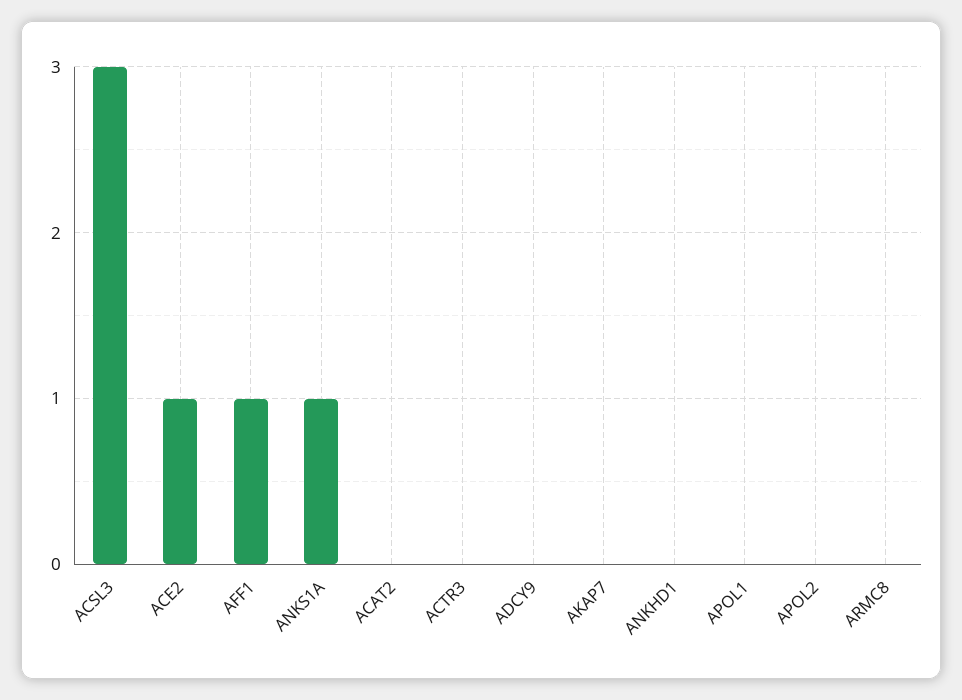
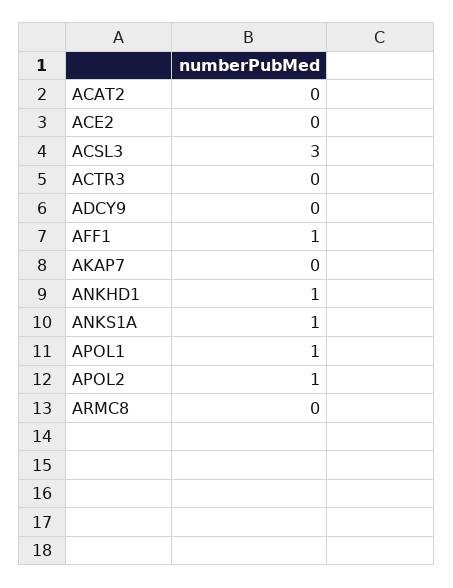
  {
    "ACSL3": 3,
-   "ACE2": 1,
+   "ACE2": 0,
    "AFF1": 1,
    "ANKS1A": 1,
    "ACAT2": 0,
    "ACTR3": 0,
    "ADCY9": 0,
    "AKAP7": 0,
-   "ANKHD1": 0,
+   "ANKHD1": 1,
-   "APOL1": 0,
+   "APOL1": 1,
-   "APOL2": 0,
+   "APOL2": 1,
    "ARMC8": 0
  }

